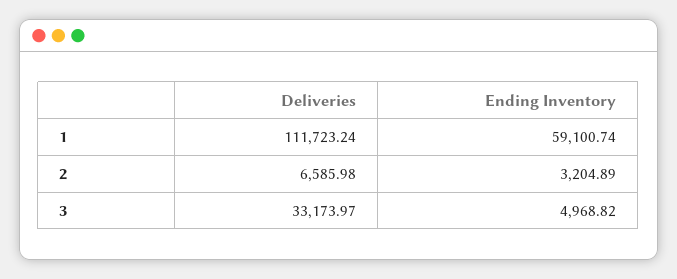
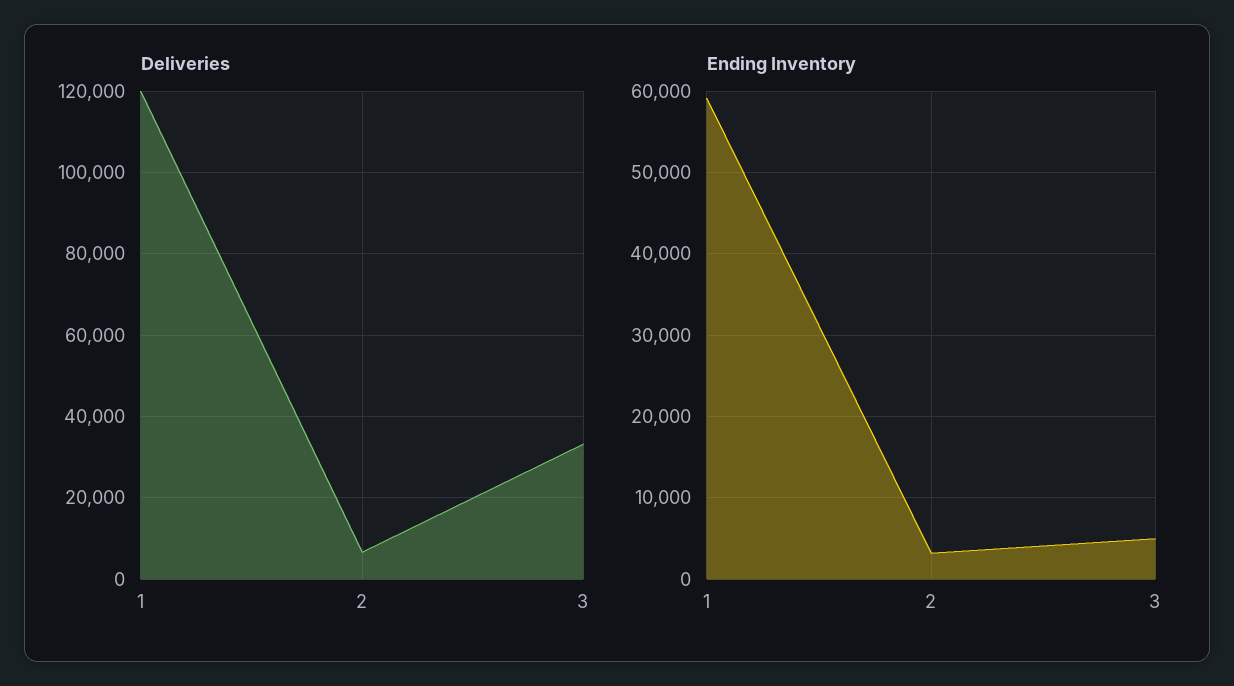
  {
    "Deliveries": {
-     "1": 111723.24,
+     "1": 120000,
      "2": 6585.98,
      "3": 33173.97
    },
    "Ending Inventory": {
      "1": 59100.74,
      "2": 3204.89,
      "3": 4968.82
    }
  }

